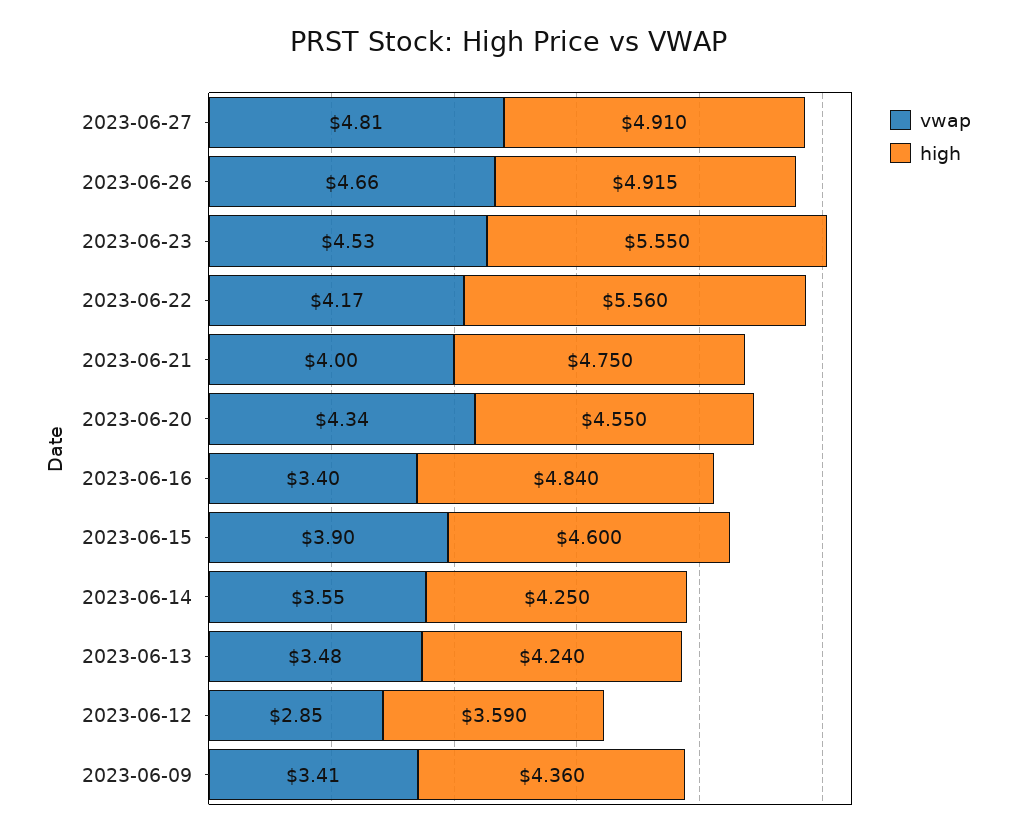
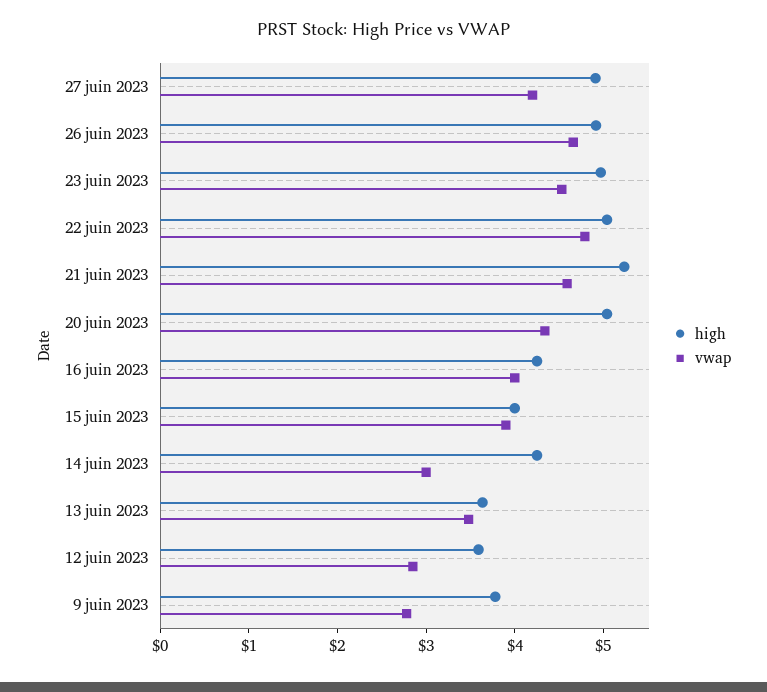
  {
    "vwap": {
-     "2023-06-27": 4.81,
+     "2023-06-27": 4.2,
      "2023-06-26": 4.66,
      "2023-06-23": 4.53,
-     "2023-06-22": 4.17,
+     "2023-06-22": 4.8,
-     "2023-06-21": 4,
+     "2023-06-21": 4.6,
      "2023-06-20": 4.34,
-     "2023-06-16": 3.4,
+     "2023-06-16": 4,
      "2023-06-15": 3.9,
-     "2023-06-14": 3.55,
+     "2023-06-14": 3,
      "2023-06-13": 3.48,
      "2023-06-12": 2.85,
-     "2023-06-09": 3.41
+     "2023-06-09": 2.8
    },
    "high": {
      "2023-06-27": 4.91,
      "2023-06-26": 4.915,
-     "2023-06-23": 5.55,
+     "2023-06-23": 5,
-     "2023-06-22": 5.56,
+     "2023-06-22": 5,
-     "2023-06-21": 4.75,
+     "2023-06-21": 5.2,
-     "2023-06-20": 4.55,
+     "2023-06-20": 5,
-     "2023-06-16": 4.84,
+     "2023-06-16": 4.2,
-     "2023-06-15": 4.6,
+     "2023-06-15": 4,
      "2023-06-14": 4.25,
-     "2023-06-13": 4.24,
+     "2023-06-13": 3.6,
      "2023-06-12": 3.59,
-     "2023-06-09": 4.36
+     "2023-06-09": 3.8
    }
  }

